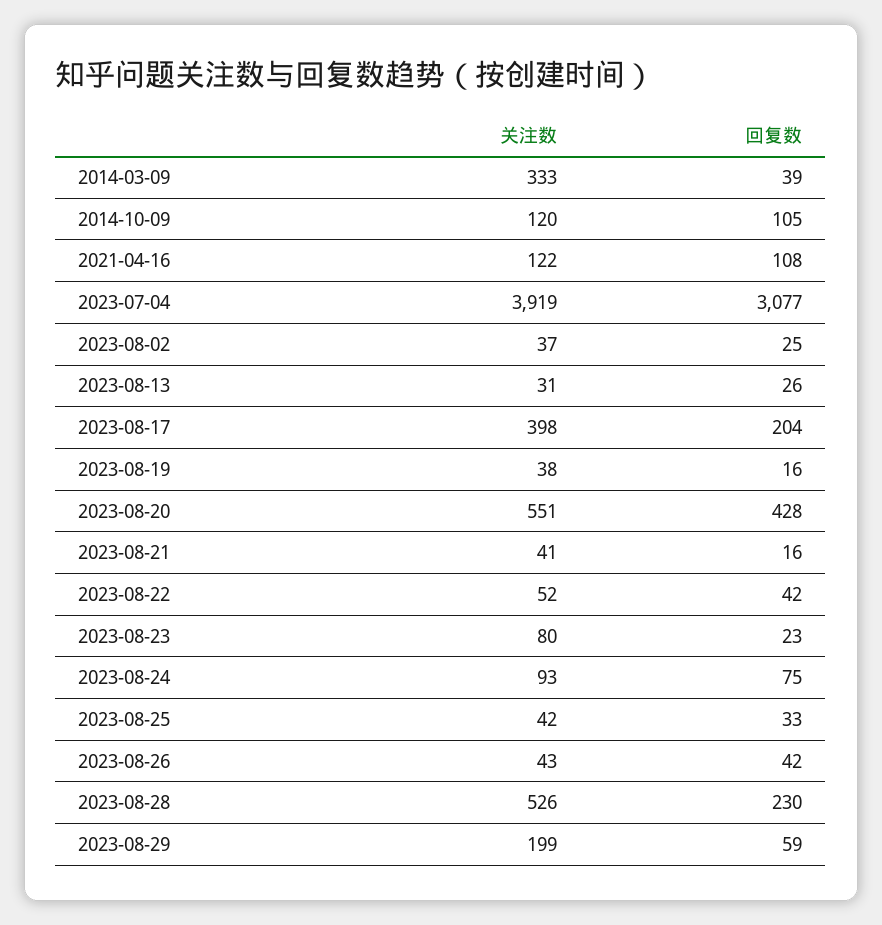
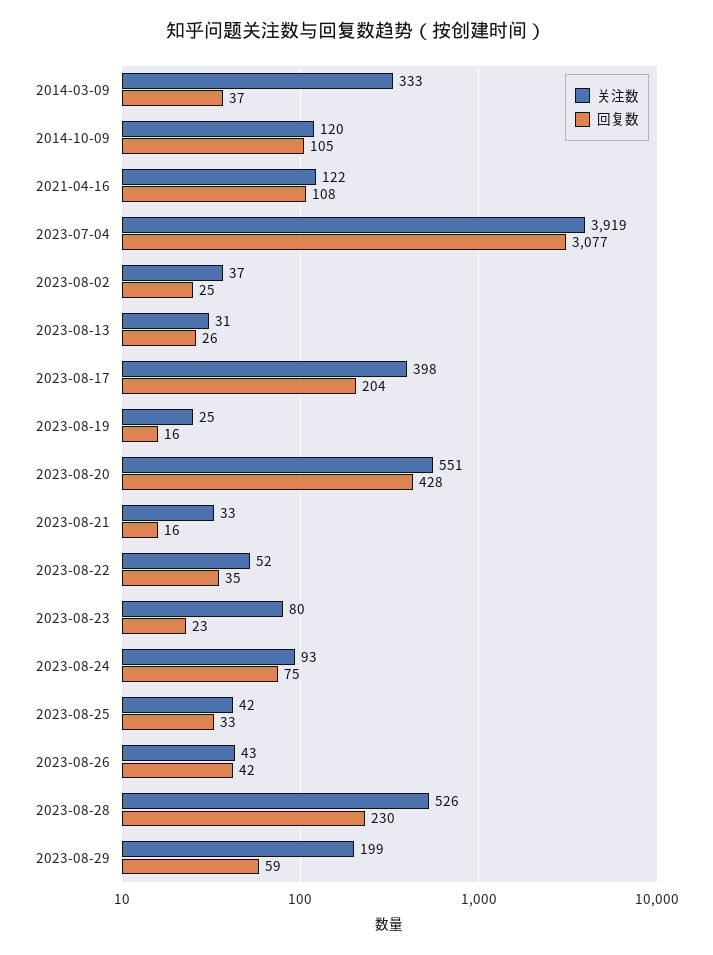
  {
    "关注数": {
      "2014-03-09": 333,
      "2014-10-09": 120,
      "2021-04-16": 122,
      "2023-07-04": 3919,
      "2023-08-02": 37,
      "2023-08-13": 31,
      "2023-08-17": 398,
-     "2023-08-19": 38,
+     "2023-08-19": 25,
      "2023-08-20": 551,
-     "2023-08-21": 41,
+     "2023-08-21": 33,
      "2023-08-22": 52,
      "2023-08-23": 80,
      "2023-08-24": 93,
      "2023-08-25": 42,
      "2023-08-26": 43,
      "2023-08-28": 526,
      "2023-08-29": 199
    },
    "回复数": {
-     "2014-03-09": 39,
+     "2014-03-09": 37,
      "2014-10-09": 105,
      "2021-04-16": 108,
      "2023-07-04": 3077,
      "2023-08-02": 25,
      "2023-08-13": 26,
      "2023-08-17": 204,
      "2023-08-19": 16,
      "2023-08-20": 428,
      "2023-08-21": 16,
-     "2023-08-22": 42,
+     "2023-08-22": 35,
      "2023-08-23": 23,
      "2023-08-24": 75,
      "2023-08-25": 33,
      "2023-08-26": 42,
      "2023-08-28": 230,
      "2023-08-29": 59
    }
  }

